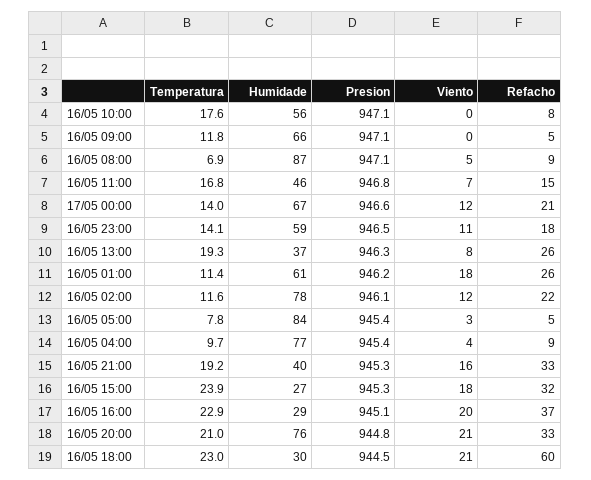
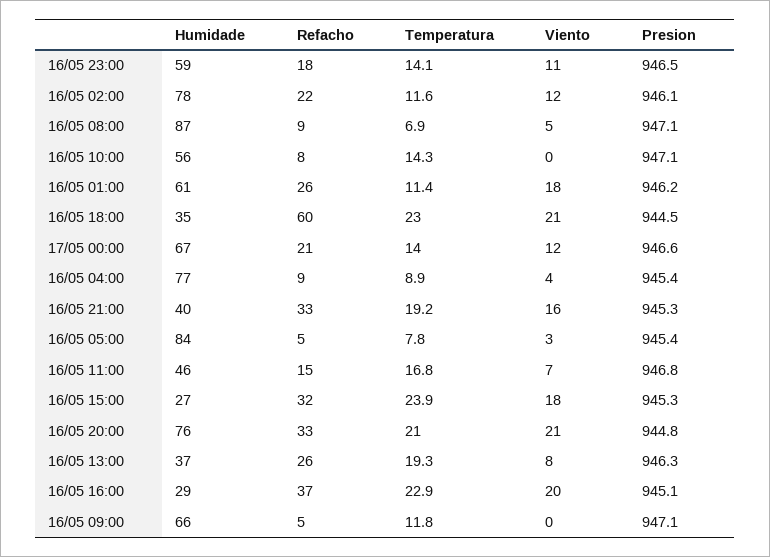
  {
    "Temperatura": {
-     "16/05 10:00": 17.6,
+     "16/05 10:00": 14.3,
      "16/05 09:00": 11.8,
      "16/05 08:00": 6.9,
      "16/05 11:00": 16.8,
      "17/05 00:00": 14,
      "16/05 23:00": 14.1,
      "16/05 13:00": 19.3,
      "16/05 01:00": 11.4,
      "16/05 02:00": 11.6,
      "16/05 05:00": 7.8,
-     "16/05 04:00": 9.7,
+     "16/05 04:00": 8.9,
      "16/05 21:00": 19.2,
      "16/05 15:00": 23.9,
      "16/05 16:00": 22.9,
      "16/05 20:00": 21,
      "16/05 18:00": 23
    },
    "Humidade": {
      "16/05 10:00": 56,
      "16/05 09:00": 66,
      "16/05 08:00": 87,
      "16/05 11:00": 46,
      "17/05 00:00": 67,
      "16/05 23:00": 59,
      "16/05 13:00": 37,
      "16/05 01:00": 61,
      "16/05 02:00": 78,
      "16/05 05:00": 84,
      "16/05 04:00": 77,
      "16/05 21:00": 40,
      "16/05 15:00": 27,
      "16/05 16:00": 29,
      "16/05 20:00": 76,
-     "16/05 18:00": 30
+     "16/05 18:00": 35
    },
    "Presion": {
      "16/05 10:00": 947.1,
      "16/05 09:00": 947.1,
      "16/05 08:00": 947.1,
      "16/05 11:00": 946.8,
      "17/05 00:00": 946.6,
      "16/05 23:00": 946.5,
      "16/05 13:00": 946.3,
      "16/05 01:00": 946.2,
      "16/05 02:00": 946.1,
      "16/05 05:00": 945.4,
      "16/05 04:00": 945.4,
      "16/05 21:00": 945.3,
      "16/05 15:00": 945.3,
      "16/05 16:00": 945.1,
      "16/05 20:00": 944.8,
      "16/05 18:00": 944.5
    },
    "Viento": {
      "16/05 10:00": 0,
      "16/05 09:00": 0,
      "16/05 08:00": 5,
      "16/05 11:00": 7,
      "17/05 00:00": 12,
      "16/05 23:00": 11,
      "16/05 13:00": 8,
      "16/05 01:00": 18,
      "16/05 02:00": 12,
      "16/05 05:00": 3,
      "16/05 04:00": 4,
      "16/05 21:00": 16,
      "16/05 15:00": 18,
      "16/05 16:00": 20,
      "16/05 20:00": 21,
      "16/05 18:00": 21
    },
    "Refacho": {
      "16/05 10:00": 8,
      "16/05 09:00": 5,
      "16/05 08:00": 9,
      "16/05 11:00": 15,
      "17/05 00:00": 21,
      "16/05 23:00": 18,
      "16/05 13:00": 26,
      "16/05 01:00": 26,
      "16/05 02:00": 22,
      "16/05 05:00": 5,
      "16/05 04:00": 9,
      "16/05 21:00": 33,
      "16/05 15:00": 32,
      "16/05 16:00": 37,
      "16/05 20:00": 33,
      "16/05 18:00": 60
    }
  }

